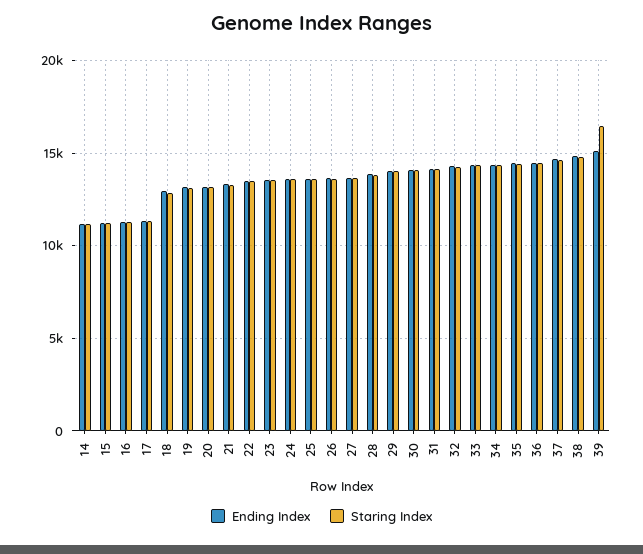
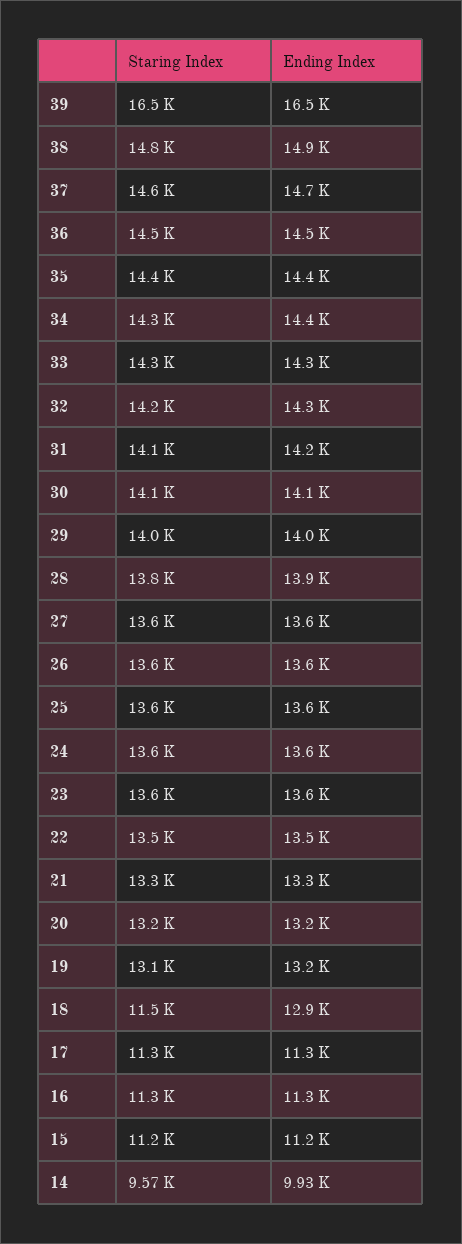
  {
    "Ending Index": {
-     "14": 11000,
+     "14": 9930,
      "15": 11200,
      "16": 11300,
      "17": 11300,
      "18": 12900,
      "19": 13200,
      "20": 13200,
      "21": 13300,
      "22": 13500,
      "23": 13600,
      "24": 13600,
      "25": 13600,
      "26": 13600,
      "27": 13600,
      "28": 13900,
      "29": 14000,
      "30": 14100,
      "31": 14200,
      "32": 14300,
      "33": 14300,
      "34": 14400,
      "35": 14400,
      "36": 14500,
      "37": 14700,
      "38": 14900,
-     "39": 15000
+     "39": 16500
    },
    "Staring Index": {
-     "14": 11000,
+     "14": 9570,
      "15": 11200,
      "16": 11300,
      "17": 11300,
-     "18": 13000,
+     "18": 11500,
      "19": 13100,
      "20": 13200,
      "21": 13300,
      "22": 13500,
      "23": 13600,
      "24": 13600,
      "25": 13600,
      "26": 13600,
      "27": 13600,
      "28": 13800,
      "29": 14000,
      "30": 14100,
      "31": 14100,
      "32": 14200,
      "33": 14300,
      "34": 14300,
      "35": 14400,
      "36": 14500,
      "37": 14600,
      "38": 14800,
      "39": 16500
    }
  }

